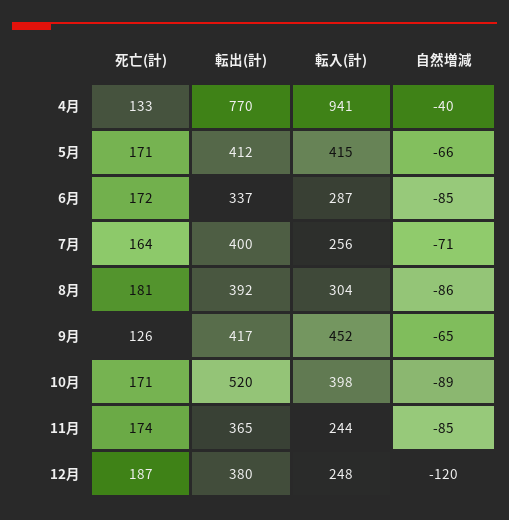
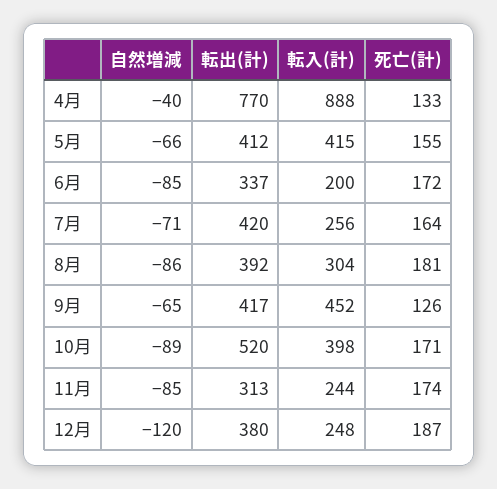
  {
    "死亡(計)": {
      "4月": 133,
-     "5月": 171,
+     "5月": 155,
      "6月": 172,
      "7月": 164,
      "8月": 181,
      "9月": 126,
      "10月": 171,
      "11月": 174,
      "12月": 187
    },
    "転出(計)": {
      "4月": 770,
      "5月": 412,
      "6月": 337,
-     "7月": 400,
+     "7月": 420,
      "8月": 392,
      "9月": 417,
      "10月": 520,
-     "11月": 365,
+     "11月": 313,
      "12月": 380
    },
    "転入(計)": {
-     "4月": 941,
+     "4月": 888,
      "5月": 415,
-     "6月": 287,
+     "6月": 200,
      "7月": 256,
      "8月": 304,
      "9月": 452,
      "10月": 398,
      "11月": 244,
      "12月": 248
    },
    "自然増減": {
      "4月": -40,
      "5月": -66,
      "6月": -85,
      "7月": -71,
      "8月": -86,
      "9月": -65,
      "10月": -89,
      "11月": -85,
      "12月": -120
    }
  }

